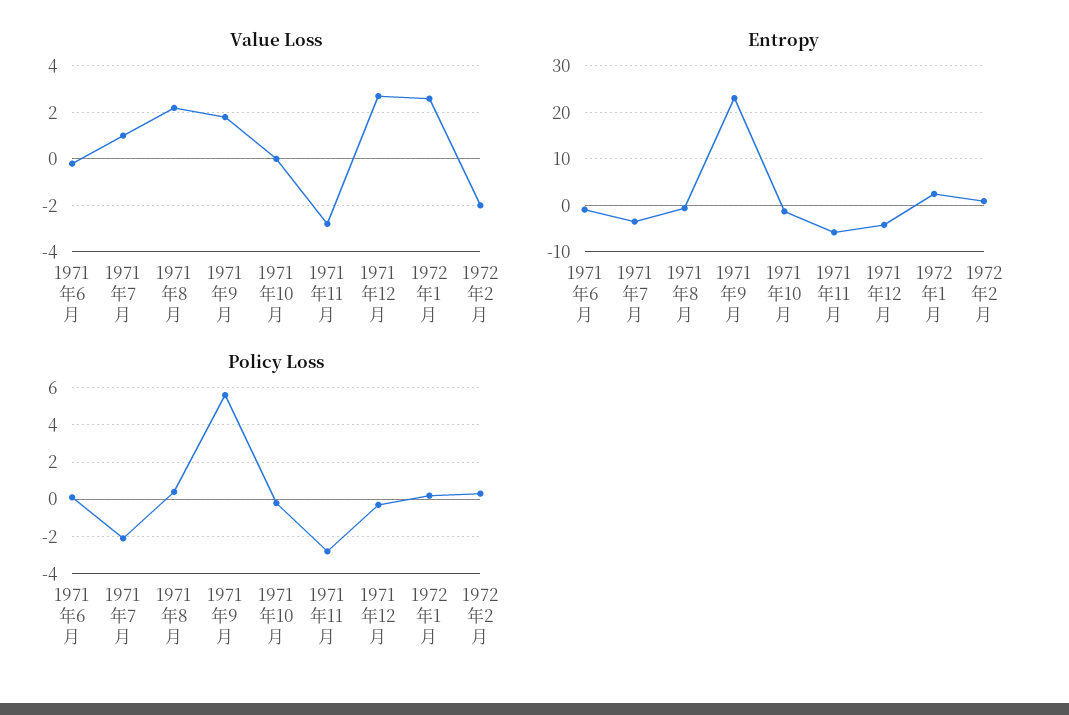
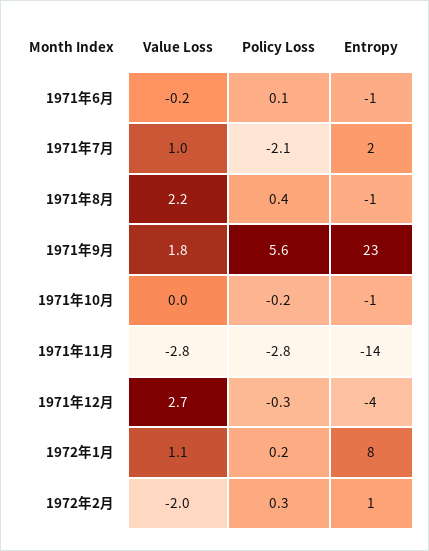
  {
    "Value Loss": {
      "1971年6月": -0.2,
      "1971年7月": 1,
      "1971年8月": 2.2,
      "1971年9月": 1.8,
      "1971年10月": 0,
      "1971年11月": -2.8,
      "1971年12月": 2.7,
-     "1972年1月": 2.5,
+     "1972年1月": 1.1,
      "1972年2月": -2
    },
    "Entropy": {
      "1971年6月": -1,
-     "1971年7月": -4,
+     "1971年7月": 2,
      "1971年8月": -1,
      "1971年9月": 23,
      "1971年10月": -1,
-     "1971年11月": -6,
+     "1971年11月": -14,
      "1971年12月": -4,
-     "1972年1月": 2,
+     "1972年1月": 8,
      "1972年2月": 1
    },
    "Policy Loss": {
      "1971年6月": 0.1,
      "1971年7月": -2.1,
      "1971年8月": 0.4,
      "1971年9月": 5.6,
      "1971年10月": -0.2,
      "1971年11月": -2.8,
      "1971年12月": -0.3,
      "1972年1月": 0.2,
      "1972年2月": 0.3
    }
  }

